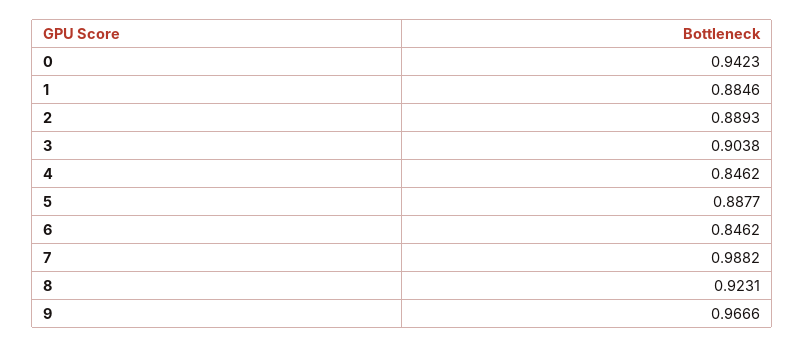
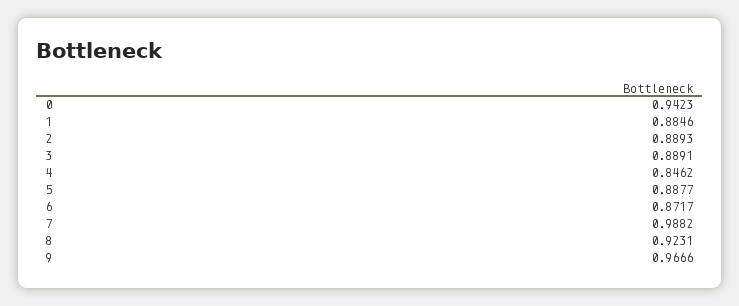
  {
    "0": 0.9423,
    "1": 0.8846,
    "2": 0.8893,
-   "3": 0.9038,
+   "3": 0.8891,
    "4": 0.8462,
    "5": 0.8877,
-   "6": 0.8462,
+   "6": 0.8717,
    "7": 0.9882,
    "8": 0.9231,
    "9": 0.9666
  }

